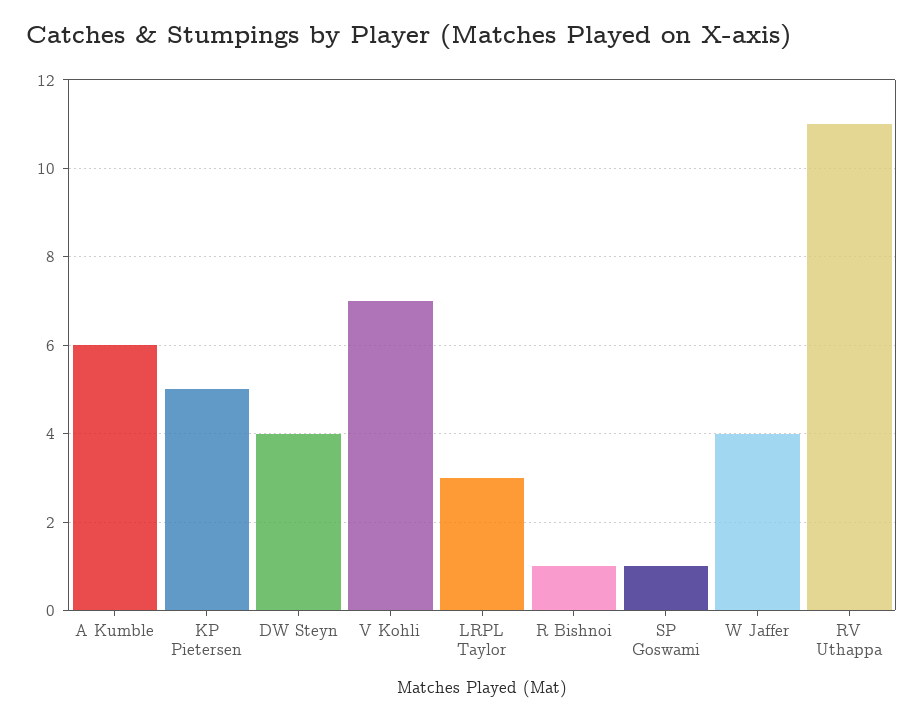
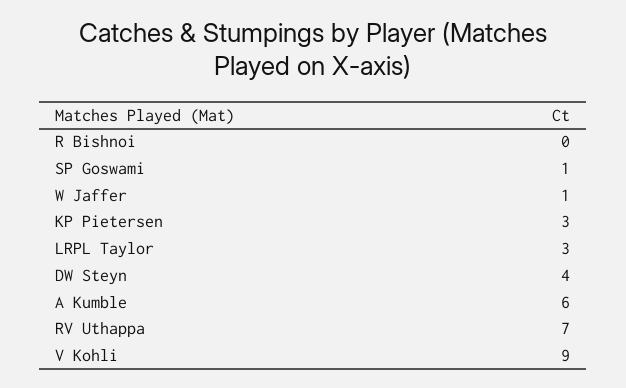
  {
    "A Kumble": 6,
-   "KP Pietersen": 5,
+   "KP Pietersen": 3,
    "DW Steyn": 4,
-   "V Kohli": 7,
+   "V Kohli": 9,
    "LRPL Taylor": 3,
-   "R Bishnoi": 1,
+   "R Bishnoi": 0,
    "SP Goswami": 1,
-   "W Jaffer": 4,
+   "W Jaffer": 1,
-   "RV Uthappa": 11
+   "RV Uthappa": 7
  }

